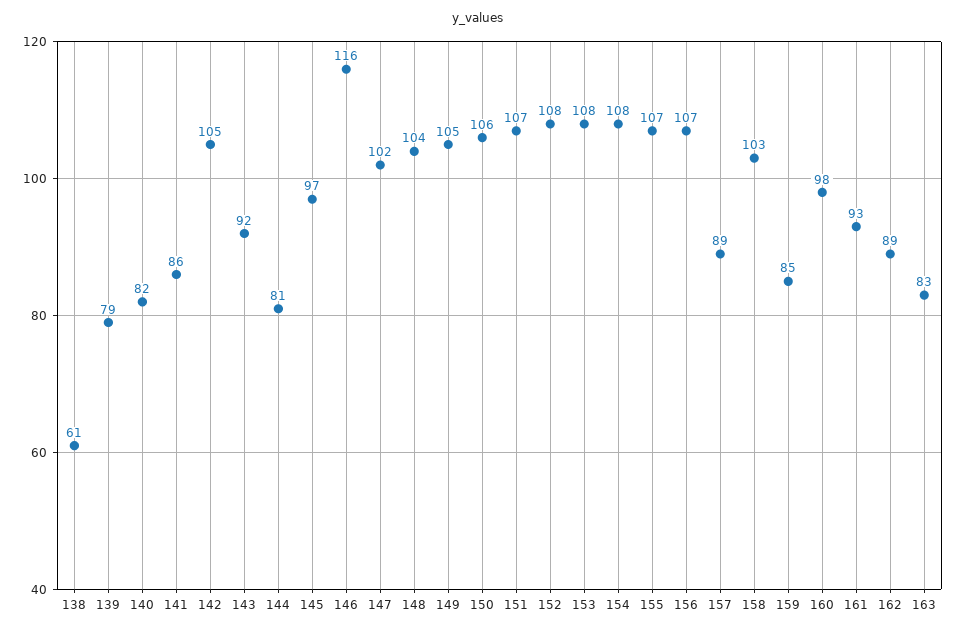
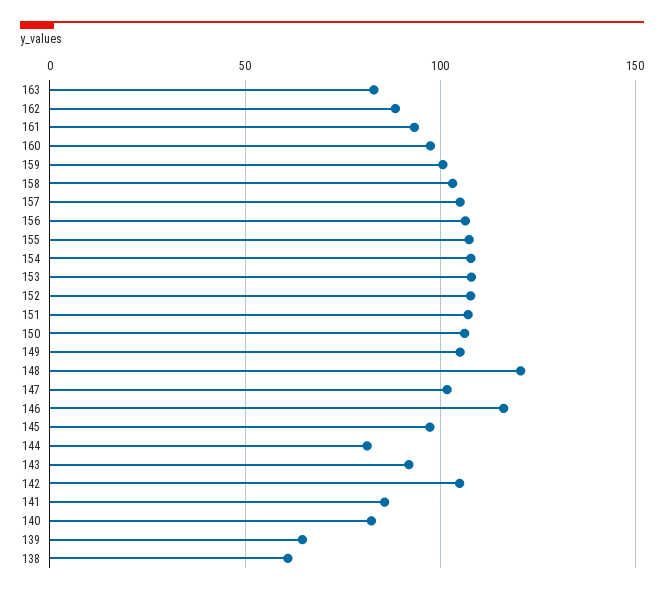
  {
    "138": 61,
-   "139": 79,
+   "139": 65,
    "140": 82,
    "141": 86,
    "142": 105,
    "143": 92,
    "144": 81,
    "145": 97,
    "146": 116,
    "147": 102,
-   "148": 104,
+   "148": 120,
    "149": 105,
    "150": 106,
    "151": 107,
    "152": 108,
    "153": 108,
    "154": 108,
    "155": 107,
    "156": 107,
-   "157": 89,
+   "157": 105,
    "158": 103,
-   "159": 85,
+   "159": 100,
    "160": 98,
    "161": 93,
    "162": 89,
    "163": 83
  }

